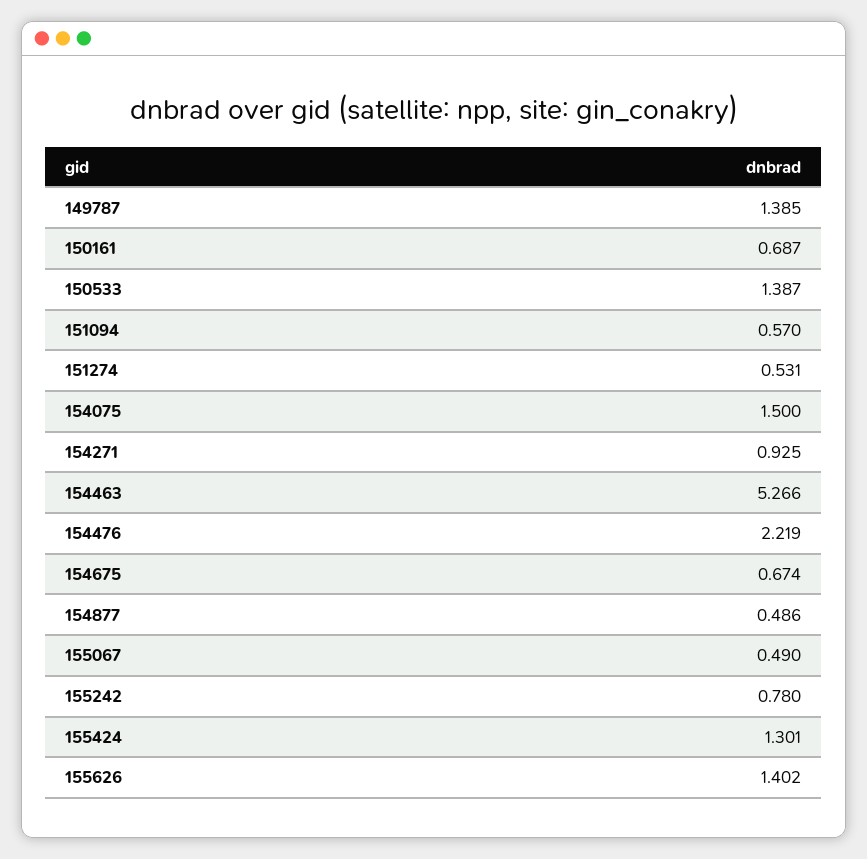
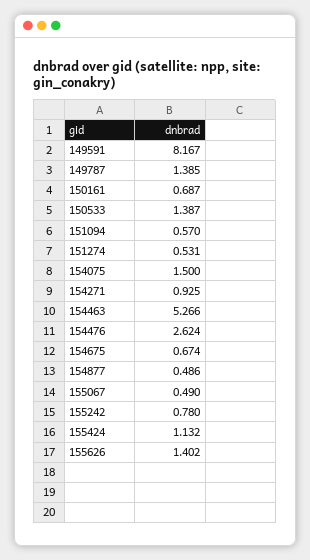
  {
    "149787": 1.385,
    "150161": 0.687,
    "150533": 1.387,
    "151094": 0.57,
    "151274": 0.531,
    "154075": 1.5,
    "154271": 0.925,
    "154463": 5.266,
-   "154476": 2.219,
+   "154476": 2.624,
    "154675": 0.674,
    "154877": 0.486,
    "155067": 0.49,
    "155242": 0.78,
-   "155424": 1.301,
+   "155424": 1.132,
-   "155626": 1.402
+   "155626": 1.402,
+   "149591": 8.167
  }

